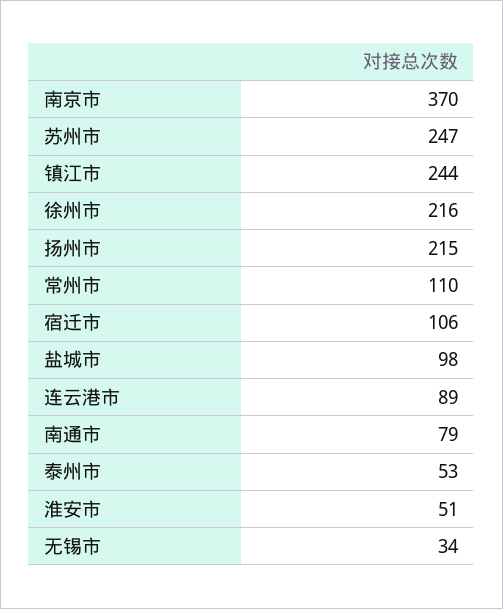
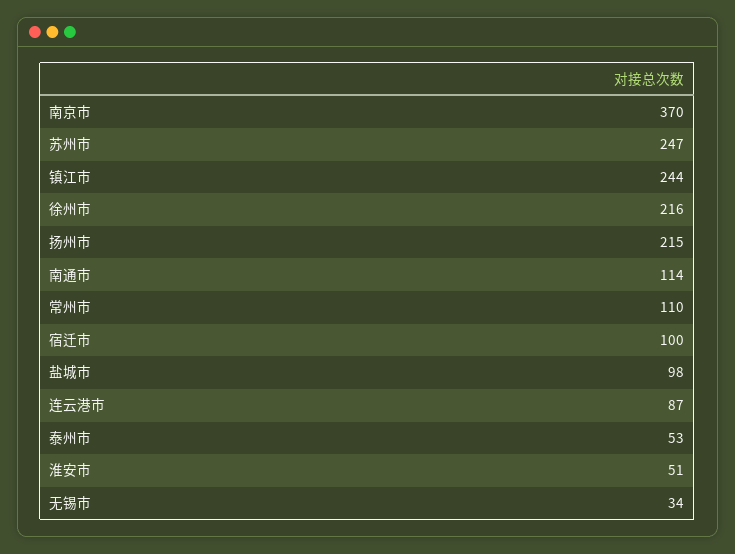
  {
    "南京市": 370,
    "苏州市": 247,
    "镇江市": 244,
    "徐州市": 216,
    "扬州市": 215,
    "常州市": 110,
-   "宿迁市": 106,
+   "宿迁市": 100,
    "盐城市": 98,
-   "连云港市": 89,
+   "连云港市": 87,
-   "南通市": 79,
+   "南通市": 114,
    "泰州市": 53,
    "淮安市": 51,
    "无锡市": 34
  }

